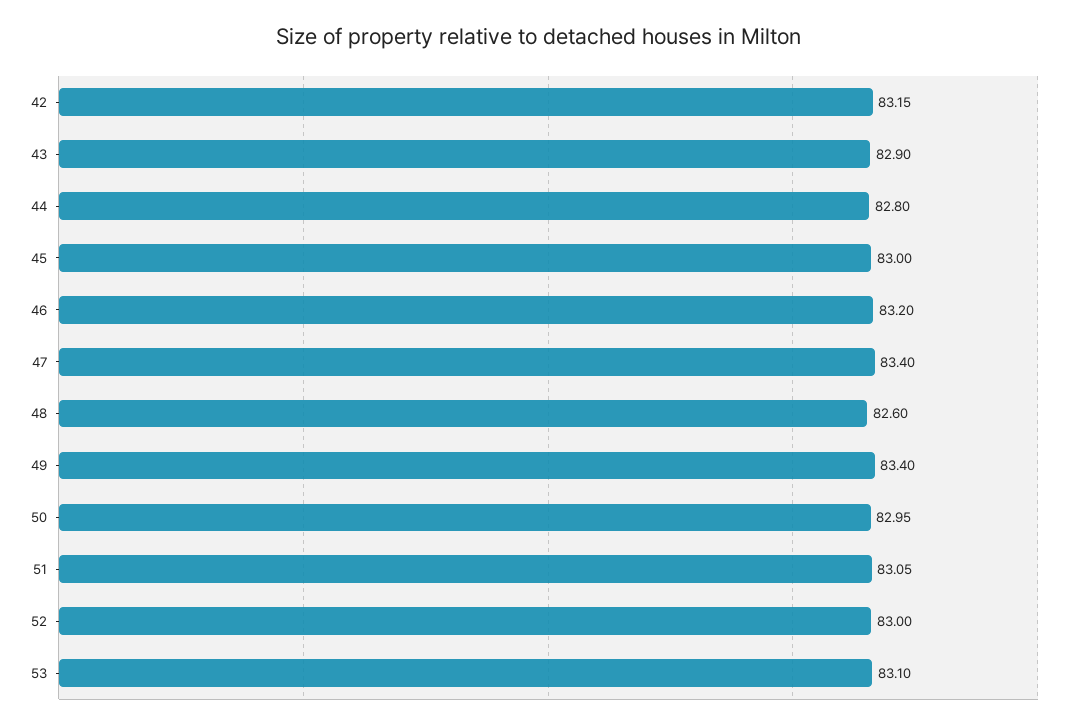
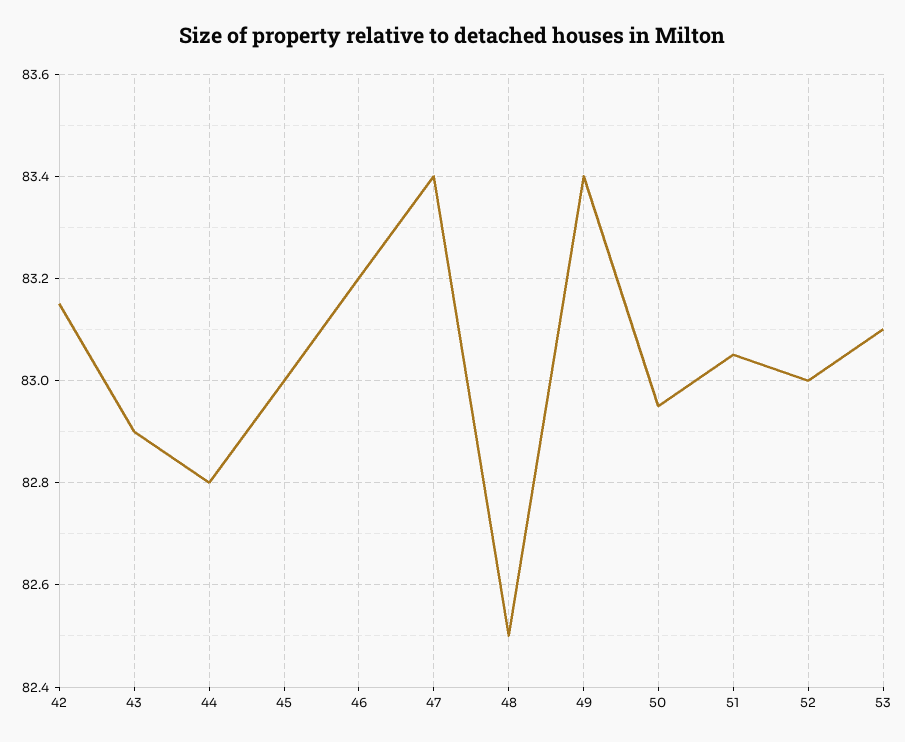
  {
    "42": 83.15,
    "43": 82.9,
    "44": 82.8,
    "45": 83,
    "46": 83.2,
    "47": 83.4,
-   "48": 82.6,
+   "48": 82.5,
    "49": 83.4,
    "50": 82.95,
    "51": 83.05,
    "52": 83,
    "53": 83.1
  }

